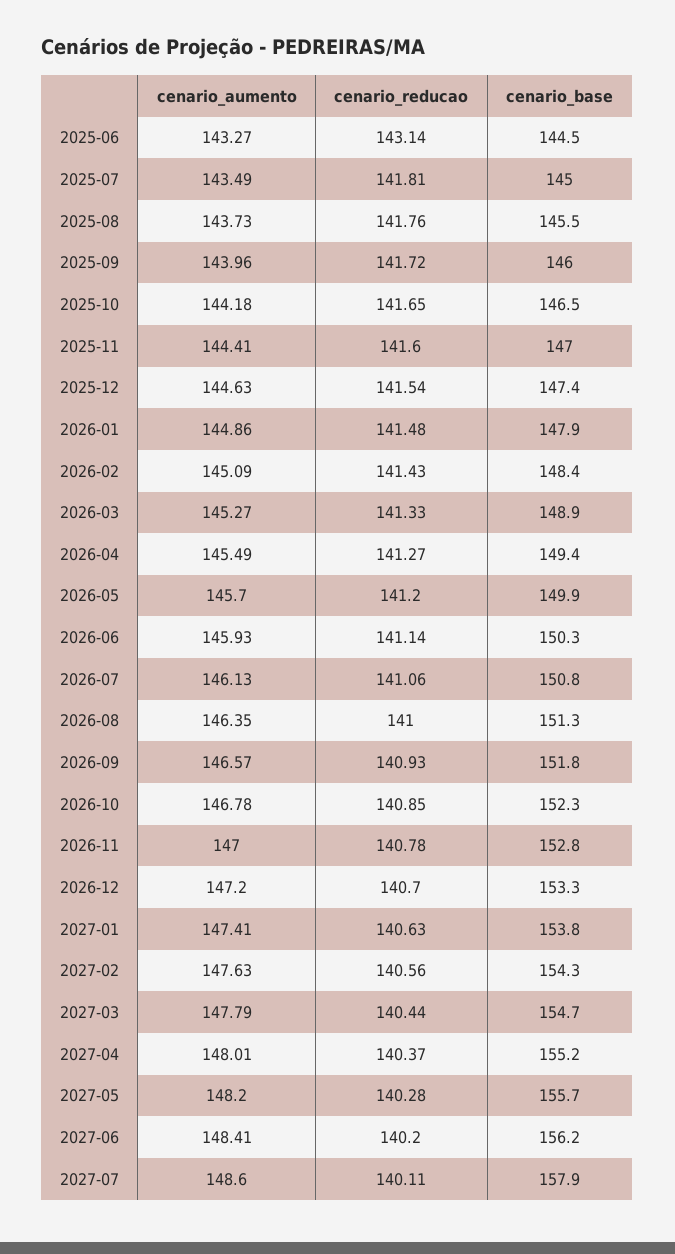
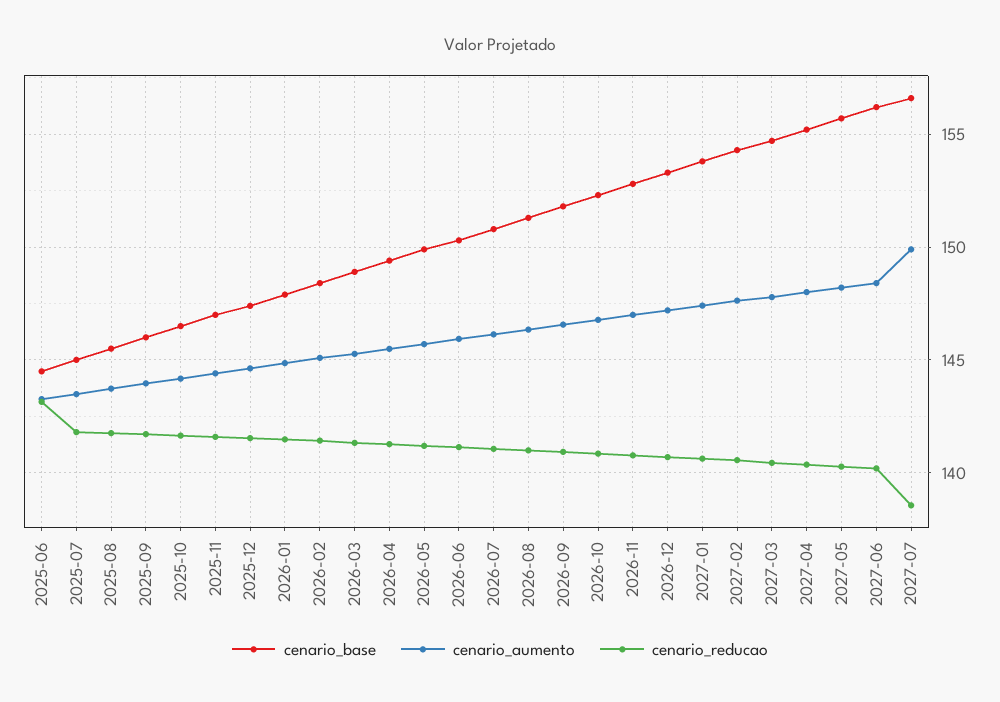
  {
    "cenario_aumento": {
      "2025-06": 143.27,
      "2025-07": 143.49,
      "2025-08": 143.73,
      "2025-09": 143.96,
      "2025-10": 144.18,
      "2025-11": 144.41,
      "2025-12": 144.63,
      "2026-01": 144.86,
      "2026-02": 145.09,
      "2026-03": 145.27,
      "2026-04": 145.49,
      "2026-05": 145.7,
      "2026-06": 145.93,
      "2026-07": 146.13,
      "2026-08": 146.35,
      "2026-09": 146.57,
      "2026-10": 146.78,
      "2026-11": 147,
      "2026-12": 147.2,
      "2027-01": 147.41,
      "2027-02": 147.63,
      "2027-03": 147.79,
      "2027-04": 148.01,
      "2027-05": 148.2,
      "2027-06": 148.41,
-     "2027-07": 148.6
+     "2027-07": 150
    },
    "cenario_reducao": {
      "2025-06": 143.14,
      "2025-07": 141.81,
      "2025-08": 141.76,
      "2025-09": 141.72,
      "2025-10": 141.65,
      "2025-11": 141.6,
      "2025-12": 141.54,
      "2026-01": 141.48,
      "2026-02": 141.43,
      "2026-03": 141.33,
      "2026-04": 141.27,
      "2026-05": 141.2,
      "2026-06": 141.14,
      "2026-07": 141.06,
      "2026-08": 141,
      "2026-09": 140.93,
      "2026-10": 140.85,
      "2026-11": 140.78,
      "2026-12": 140.7,
      "2027-01": 140.63,
      "2027-02": 140.56,
      "2027-03": 140.44,
      "2027-04": 140.37,
      "2027-05": 140.28,
      "2027-06": 140.2,
-     "2027-07": 140.11
+     "2027-07": 138.5
    },
    "cenario_base": {
      "2025-06": 144.5,
      "2025-07": 145,
      "2025-08": 145.5,
      "2025-09": 146,
      "2025-10": 146.5,
      "2025-11": 147,
      "2025-12": 147.4,
      "2026-01": 147.9,
      "2026-02": 148.4,
      "2026-03": 148.9,
      "2026-04": 149.4,
      "2026-05": 149.9,
      "2026-06": 150.3,
      "2026-07": 150.8,
      "2026-08": 151.3,
      "2026-09": 151.8,
      "2026-10": 152.3,
      "2026-11": 152.8,
      "2026-12": 153.3,
      "2027-01": 153.8,
      "2027-02": 154.3,
      "2027-03": 154.7,
      "2027-04": 155.2,
      "2027-05": 155.7,
      "2027-06": 156.2,
-     "2027-07": 157.9
+     "2027-07": 156.5
    }
  }

